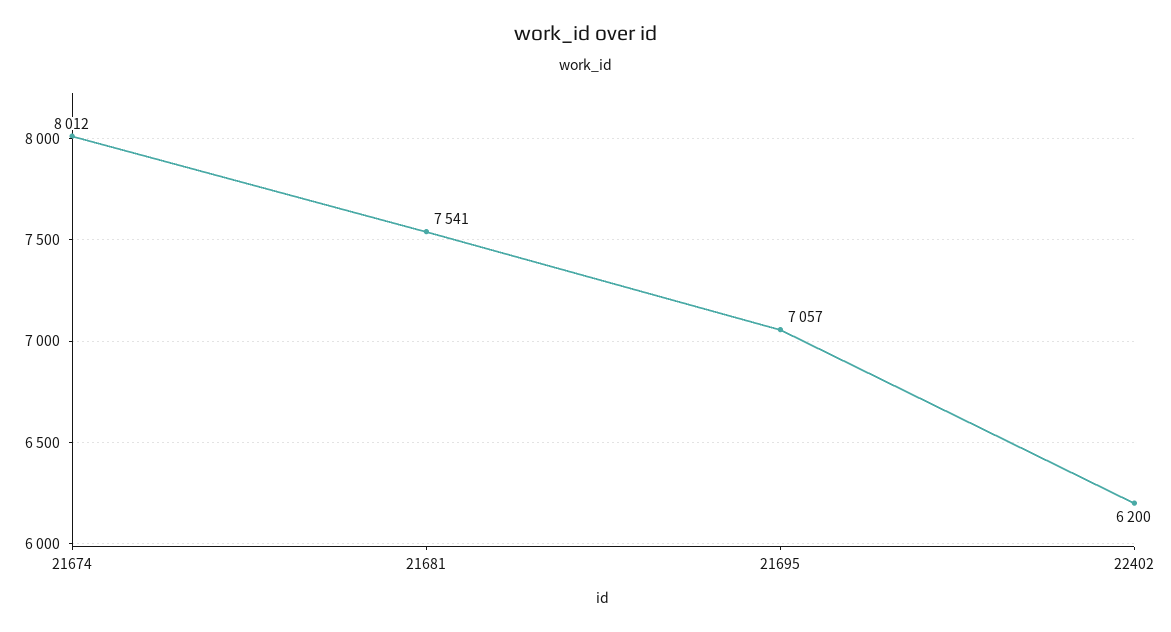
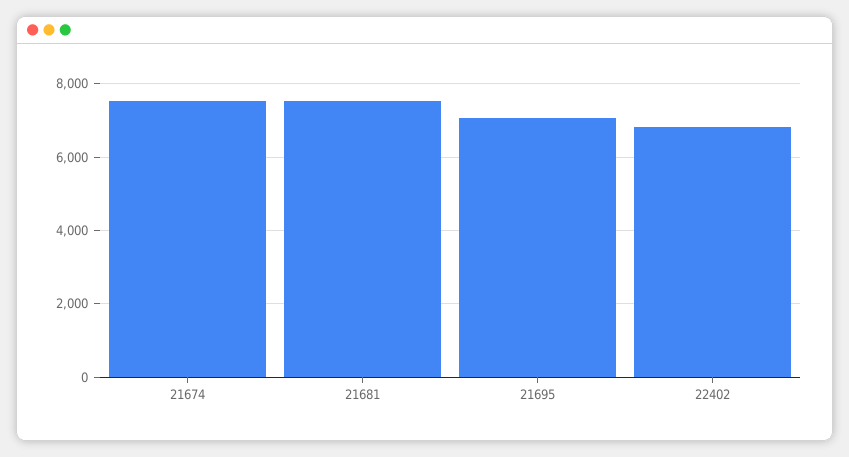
  {
-   "21674": 8012,
+   "21674": 7600,
    "21681": 7541,
    "21695": 7057,
-   "22402": 6200
+   "22402": 6800
  }

